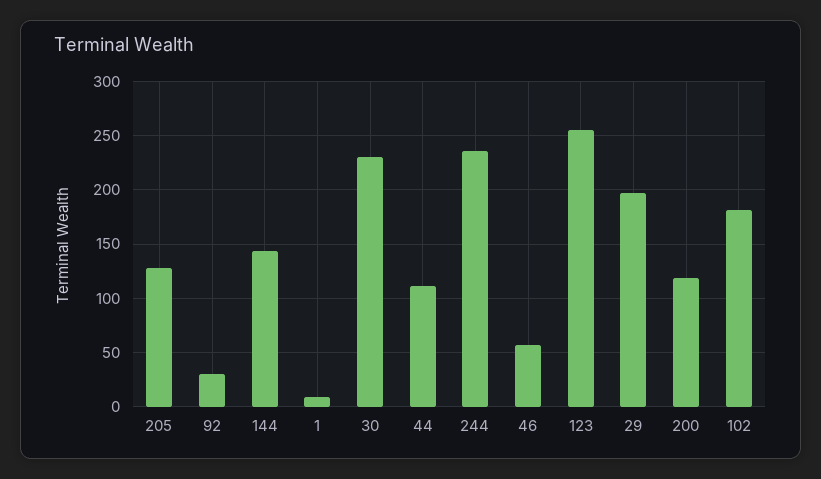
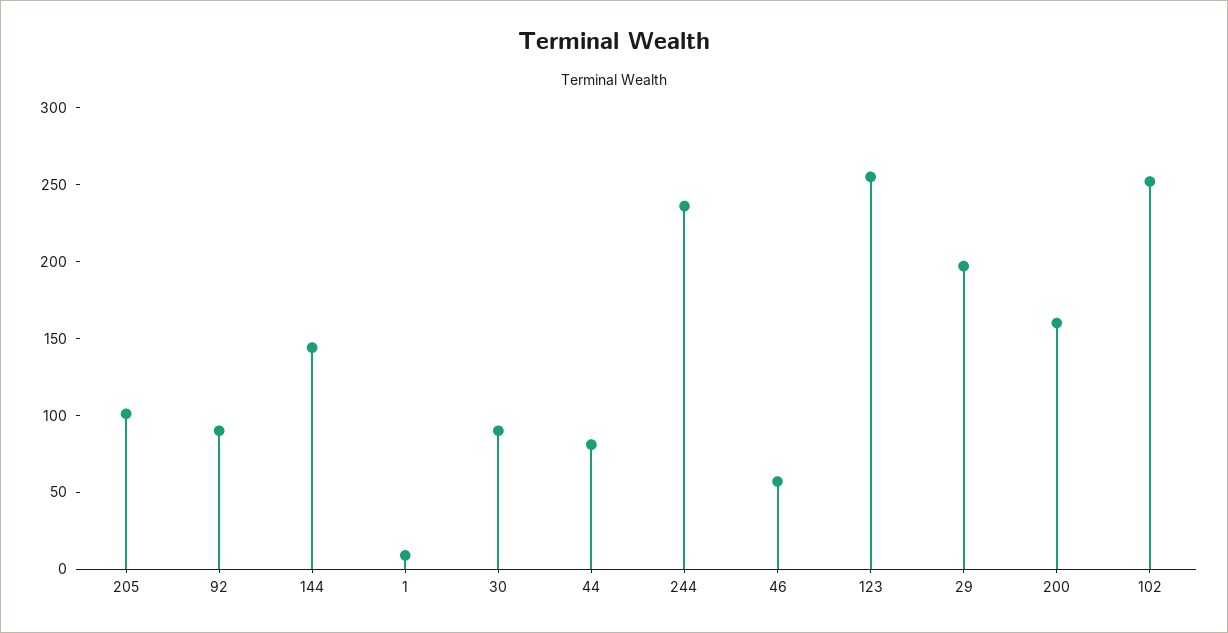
  {
-   "205": 130,
+   "205": 100,
-   "92": 30,
+   "92": 90,
    "144": 140,
    "1": 10,
-   "30": 230,
+   "30": 90,
-   "44": 110,
+   "44": 80,
    "244": 240,
    "46": 60,
    "123": 260,
    "29": 200,
-   "200": 120,
+   "200": 160,
-   "102": 180
+   "102": 250
  }

